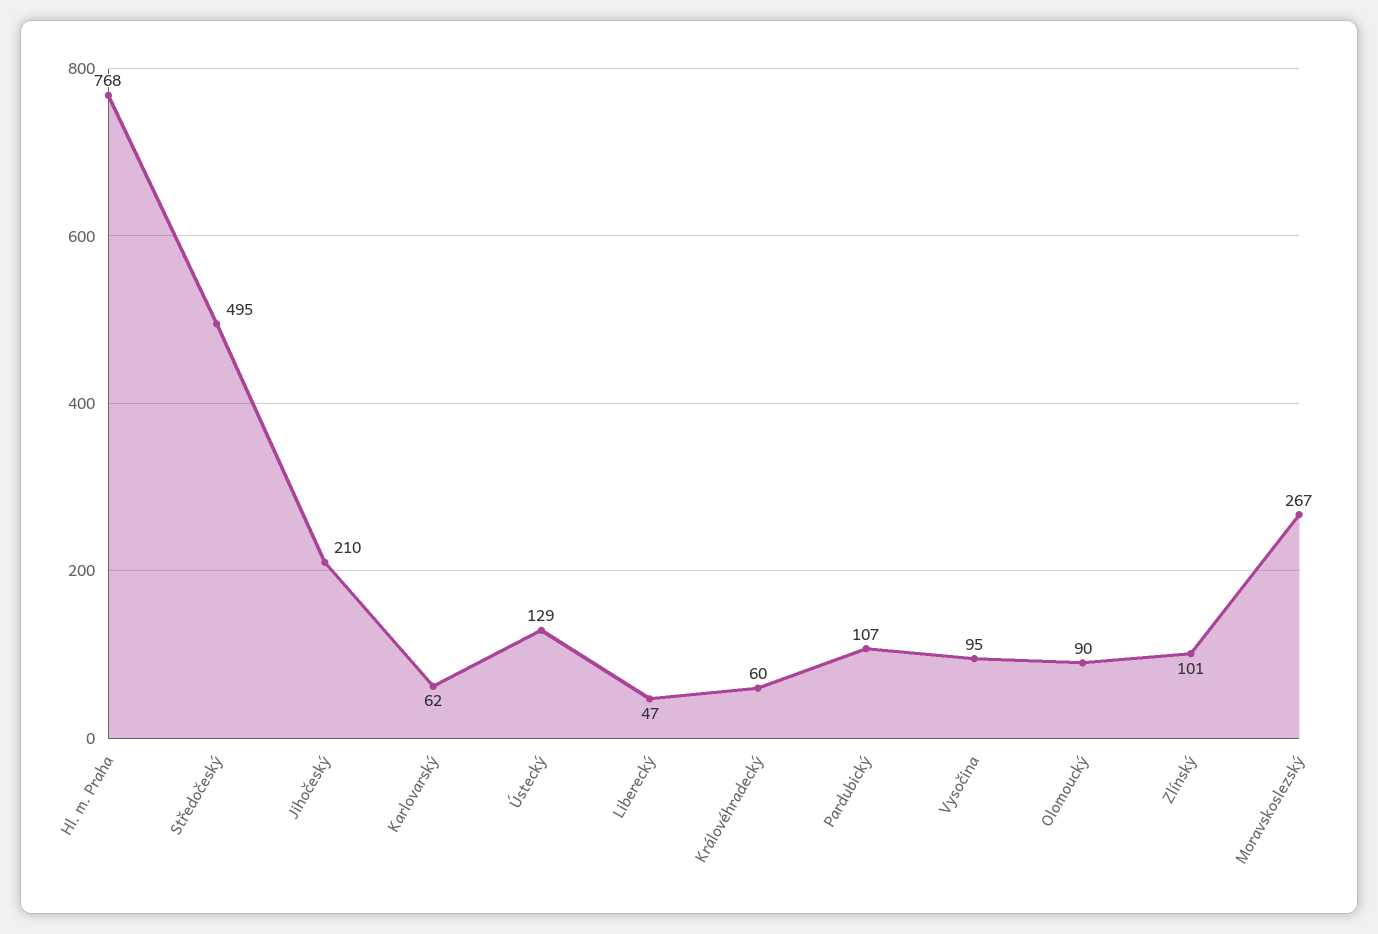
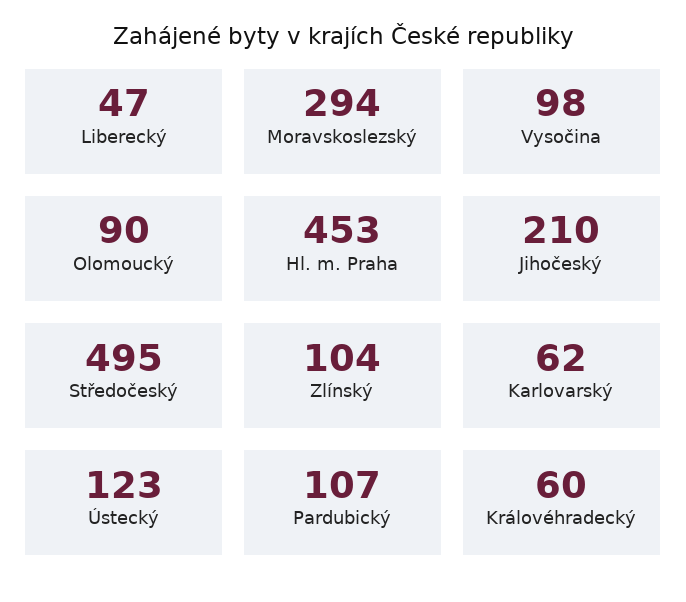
  {
-   "Hl. m. Praha": 768,
+   "Hl. m. Praha": 453,
    "Středočeský": 495,
    "Jihočeský": 210,
    "Karlovarský": 62,
-   "Ústecký": 129,
+   "Ústecký": 123,
    "Liberecký": 47,
    "Královéhradecký": 60,
    "Pardubický": 107,
-   "Vysočina": 95,
+   "Vysočina": 98,
    "Olomoucký": 90,
-   "Zlínský": 101,
+   "Zlínský": 104,
-   "Moravskoslezský": 267
+   "Moravskoslezský": 294
  }

